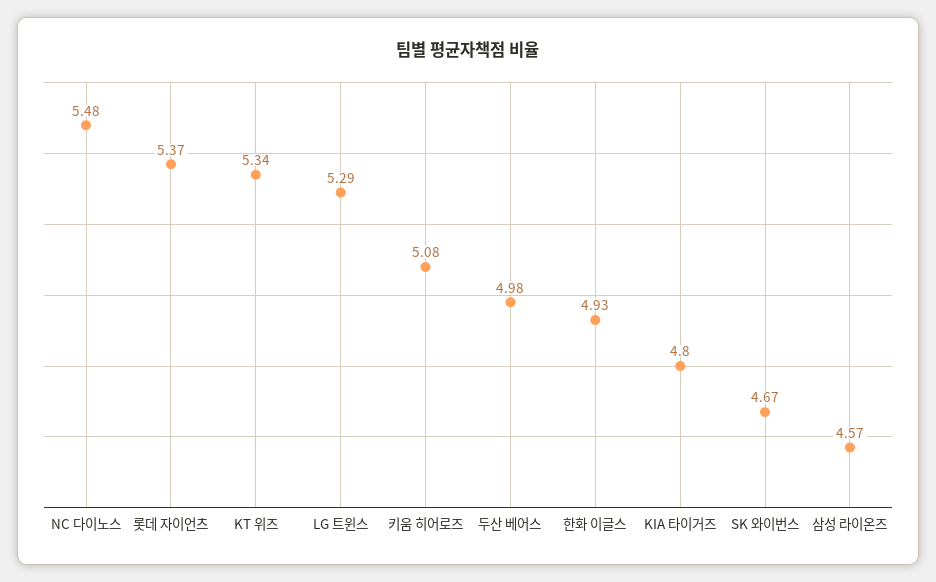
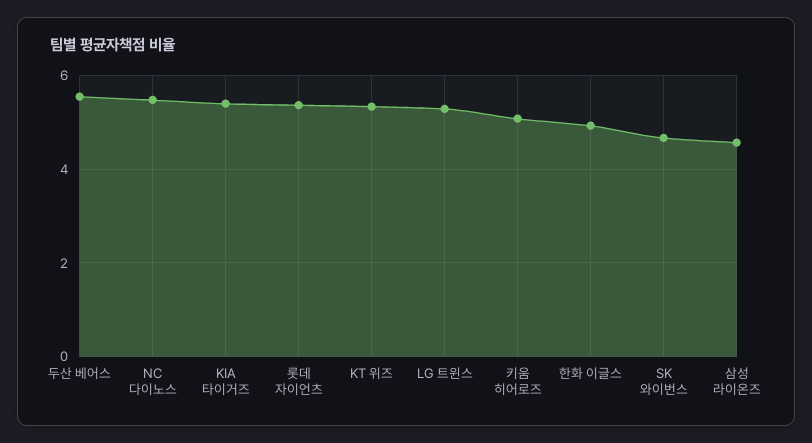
  {
    "NC 다이노스": 5.48,
    "롯데 자이언츠": 5.37,
    "KT 위즈": 5.34,
    "LG 트윈스": 5.29,
    "키움 히어로즈": 5.08,
-   "두산 베어스": 4.98,
+   "두산 베어스": 5.6,
    "한화 이글스": 4.93,
-   "KIA 타이거즈": 4.8,
+   "KIA 타이거즈": 5.4,
    "SK 와이번스": 4.67,
    "삼성 라이온즈": 4.57
  }

